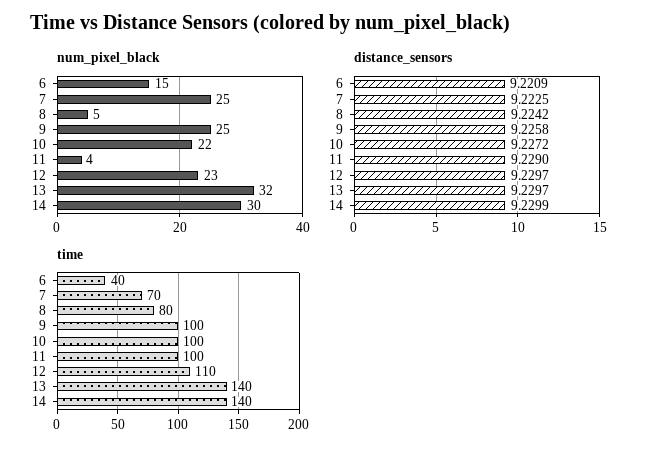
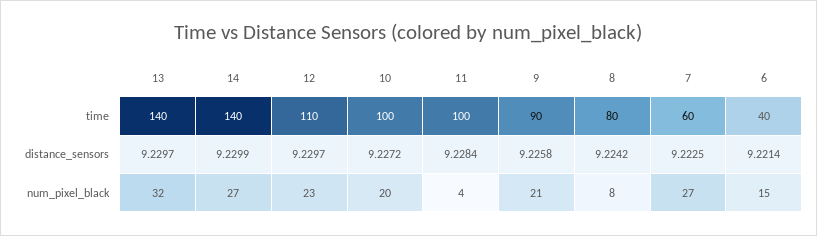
  {
    "num_pixel_black": {
      "6": 15,
-     "7": 25,
+     "7": 27,
-     "8": 5,
+     "8": 8,
-     "9": 25,
+     "9": 21,
-     "10": 22,
+     "10": 20,
      "11": 4,
      "12": 23,
      "13": 32,
-     "14": 30
+     "14": 27
    },
    "distance_sensors": {
-     "6": 9.2209,
+     "6": 9.2214,
      "7": 9.2225,
      "8": 9.2242,
      "9": 9.2258,
      "10": 9.2272,
-     "11": 9.229,
+     "11": 9.2284,
      "12": 9.2297,
      "13": 9.2297,
      "14": 9.2299
    },
    "time": {
      "6": 40,
-     "7": 70,
+     "7": 60,
      "8": 80,
-     "9": 100,
+     "9": 90,
      "10": 100,
      "11": 100,
      "12": 110,
      "13": 140,
      "14": 140
    }
  }

